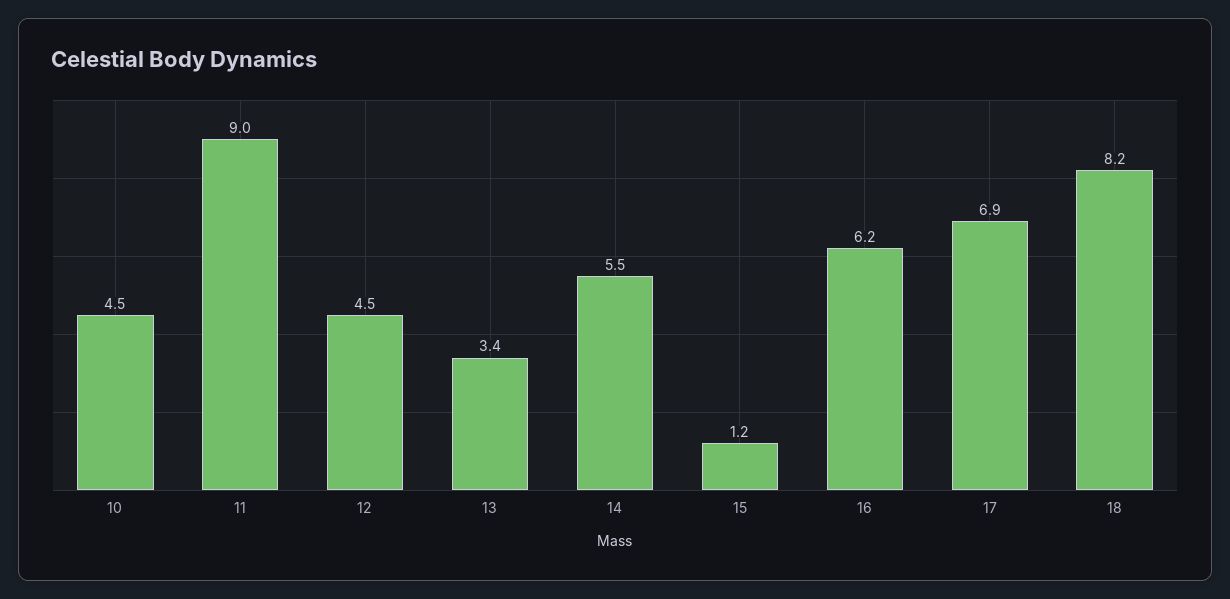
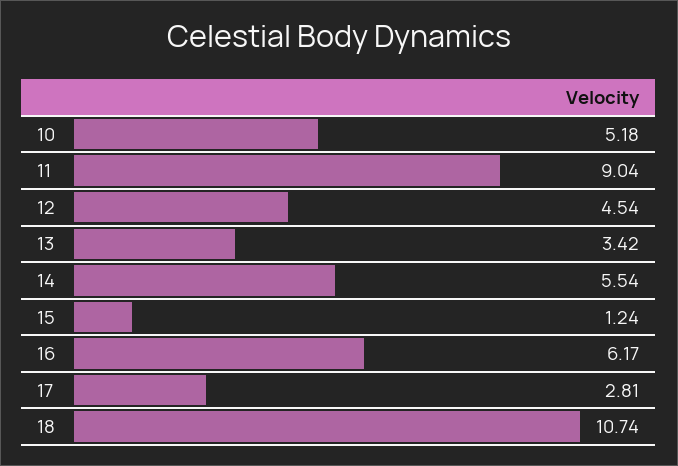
  {
-   "10": 4.5,
+   "10": 5.18,
    "11": 9.04,
    "12": 4.54,
    "13": 3.42,
    "14": 5.54,
    "15": 1.24,
    "16": 6.17,
-   "17": 6.9,
+   "17": 2.81,
-   "18": 8.2
+   "18": 10.74
  }

